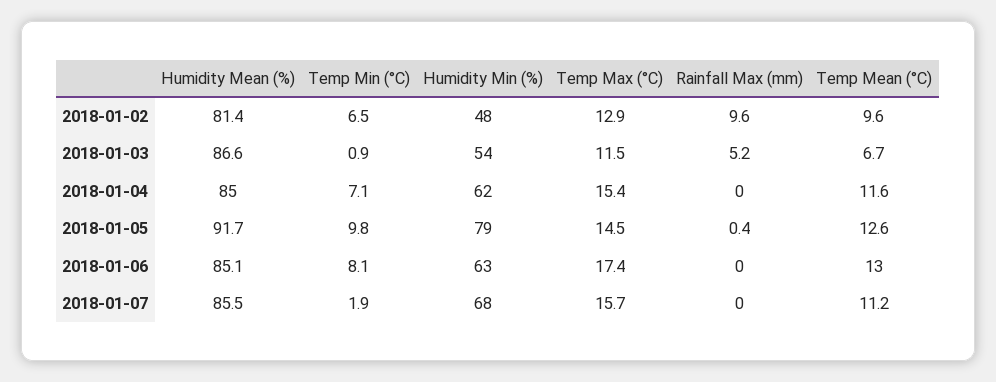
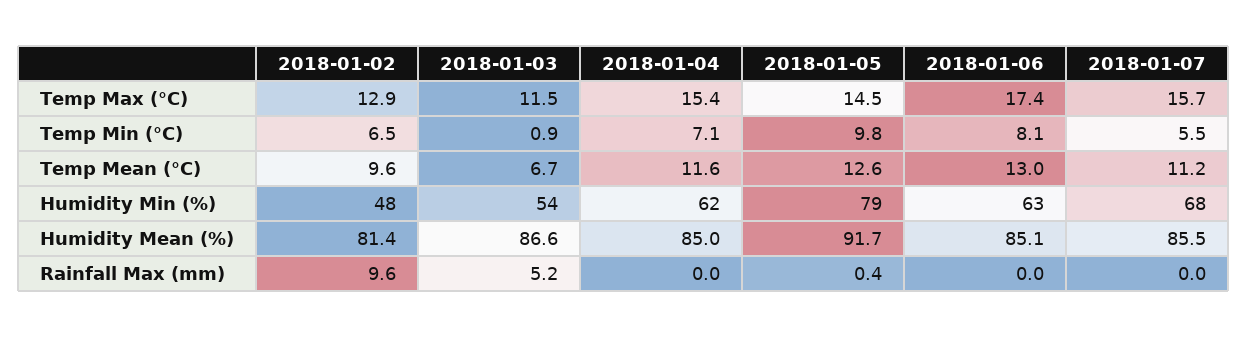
  {
    "Humidity Mean (%)": {
      "2018-01-02": 81.4,
      "2018-01-03": 86.6,
      "2018-01-04": 85,
      "2018-01-05": 91.7,
      "2018-01-06": 85.1,
      "2018-01-07": 85.5
    },
    "Temp Min (°C)": {
      "2018-01-02": 6.5,
      "2018-01-03": 0.9,
      "2018-01-04": 7.1,
      "2018-01-05": 9.8,
      "2018-01-06": 8.1,
-     "2018-01-07": 1.9
+     "2018-01-07": 5.5
    },
    "Humidity Min (%)": {
      "2018-01-02": 48,
      "2018-01-03": 54,
      "2018-01-04": 62,
      "2018-01-05": 79,
      "2018-01-06": 63,
      "2018-01-07": 68
    },
    "Temp Max (°C)": {
      "2018-01-02": 12.9,
      "2018-01-03": 11.5,
      "2018-01-04": 15.4,
      "2018-01-05": 14.5,
      "2018-01-06": 17.4,
      "2018-01-07": 15.7
    },
    "Rainfall Max (mm)": {
      "2018-01-02": 9.6,
      "2018-01-03": 5.2,
      "2018-01-04": 0,
      "2018-01-05": 0.4,
      "2018-01-06": 0,
      "2018-01-07": 0
    },
    "Temp Mean (°C)": {
      "2018-01-02": 9.6,
      "2018-01-03": 6.7,
      "2018-01-04": 11.6,
      "2018-01-05": 12.6,
      "2018-01-06": 13,
      "2018-01-07": 11.2
    }
  }

